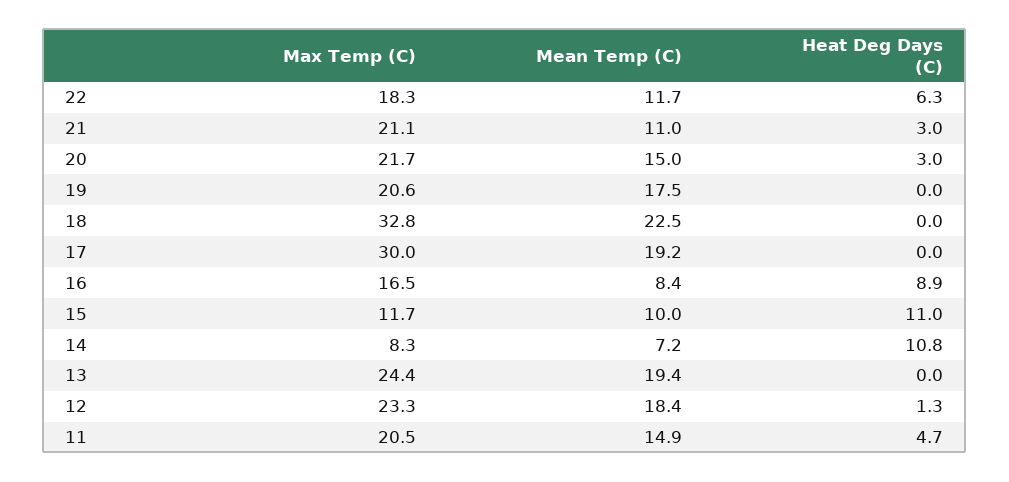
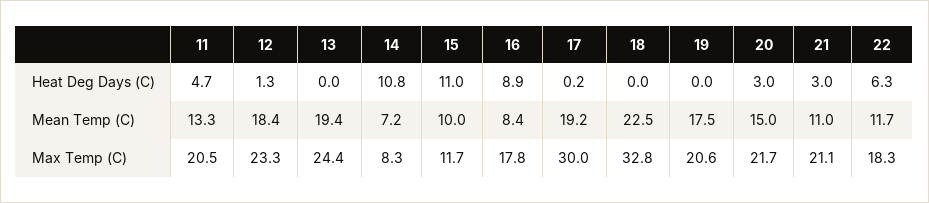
  {
    "Max Temp (C)": {
      "22": 18.3,
      "21": 21.1,
      "20": 21.7,
      "19": 20.6,
      "18": 32.8,
      "17": 30,
-     "16": 16.5,
+     "16": 17.8,
      "15": 11.7,
      "14": 8.3,
      "13": 24.4,
      "12": 23.3,
      "11": 20.5
    },
    "Mean Temp (C)": {
      "22": 11.7,
      "21": 11,
      "20": 15,
      "19": 17.5,
      "18": 22.5,
      "17": 19.2,
      "16": 8.4,
      "15": 10,
      "14": 7.2,
      "13": 19.4,
      "12": 18.4,
-     "11": 14.9
+     "11": 13.3
    },
    "Heat Deg Days (C)": {
      "22": 6.3,
      "21": 3,
      "20": 3,
      "19": 0,
      "18": 0,
-     "17": 0,
+     "17": 0.2,
      "16": 8.9,
      "15": 11,
      "14": 10.8,
      "13": 0,
      "12": 1.3,
      "11": 4.7
    }
  }

